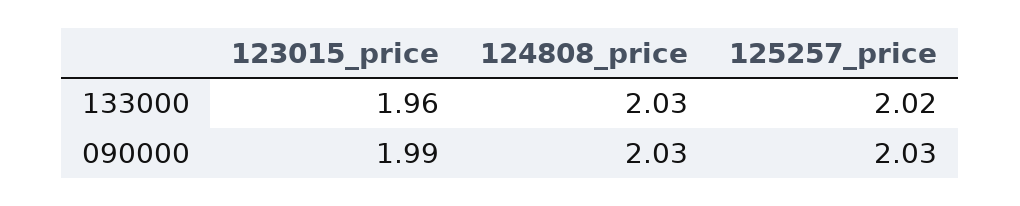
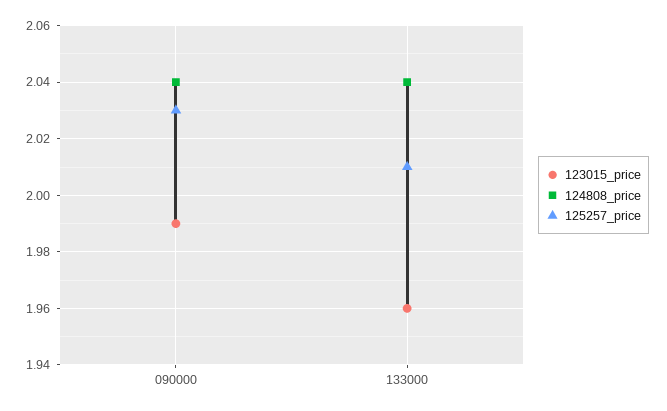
  {
    "123015_price": {
      "133000": 1.96,
      "090000": 1.99
    },
    "124808_price": {
-     "133000": 2.03,
+     "133000": 2.04,
-     "090000": 2.03
+     "090000": 2.04
    },
    "125257_price": {
-     "133000": 2.02,
+     "133000": 2.01,
      "090000": 2.03
    }
  }

